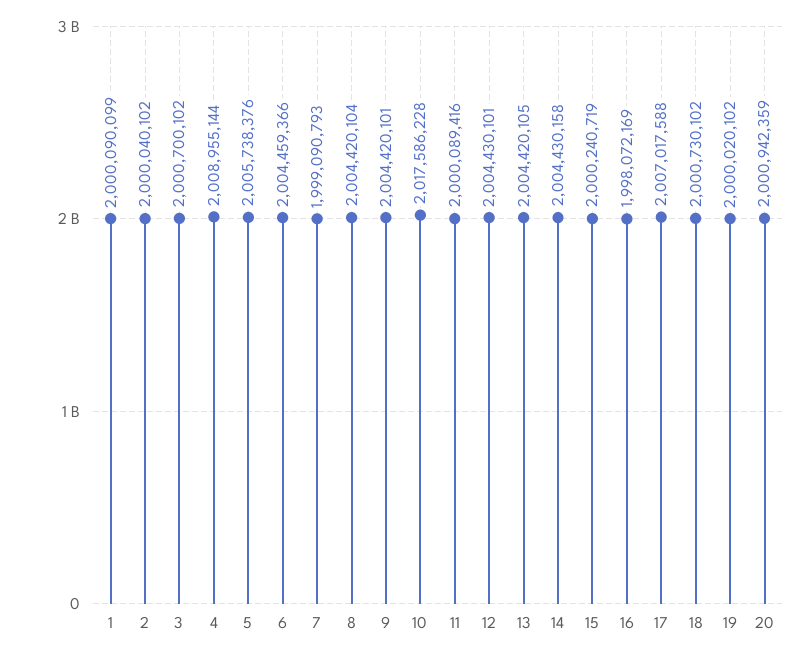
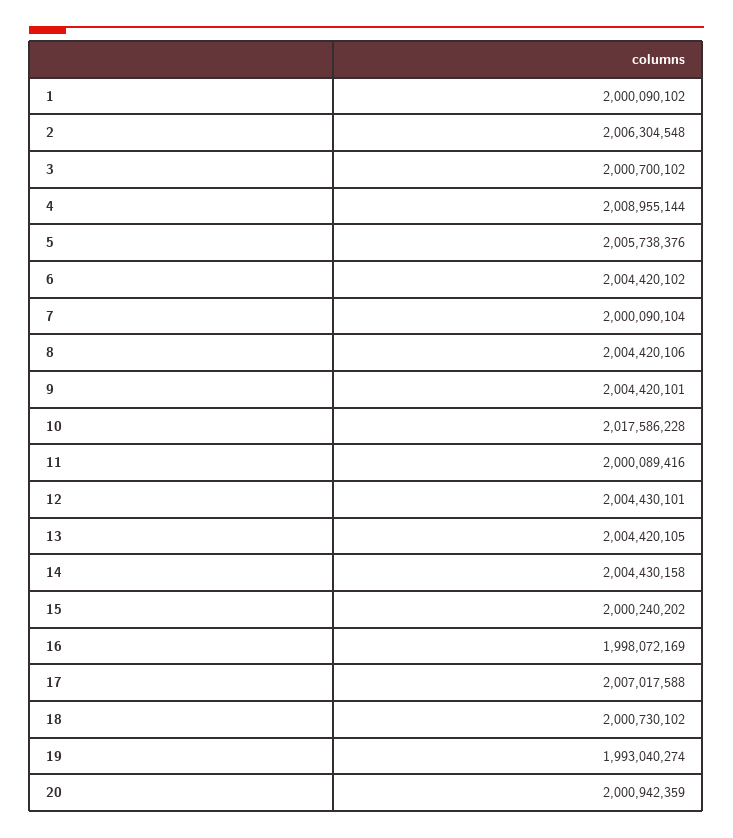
  {
-   "1": 2000090099,
+   "1": 2000090102,
-   "2": 2000040102,
+   "2": 2006304548,
    "3": 2000700102,
    "4": 2008955144,
    "5": 2005738376,
-   "6": 2004459366,
+   "6": 2004420102,
-   "7": 1999090793,
+   "7": 2000090104,
-   "8": 2004420104,
+   "8": 2004420106,
    "9": 2004420101,
    "10": 2017586228,
    "11": 2000089416,
    "12": 2004430101,
    "13": 2004420105,
    "14": 2004430158,
-   "15": 2000240719,
+   "15": 2000240202,
    "16": 1998072169,
    "17": 2007017588,
    "18": 2000730102,
-   "19": 2000020102,
+   "19": 1993040274,
    "20": 2000942359
  }

